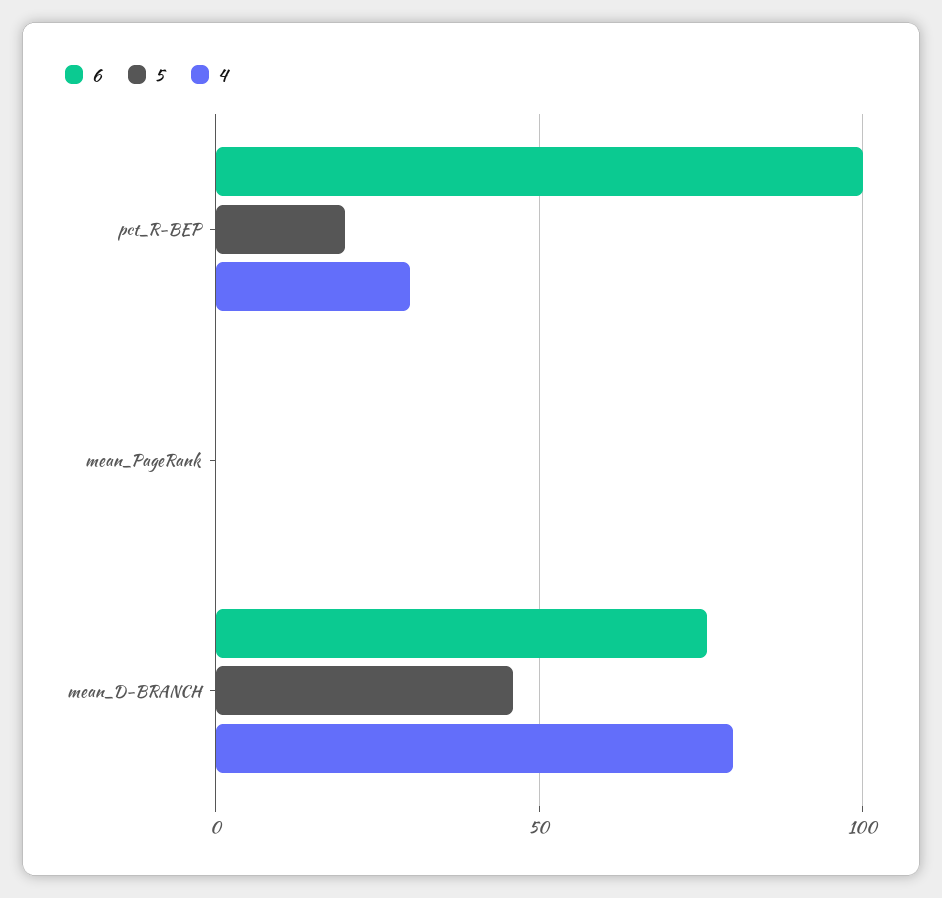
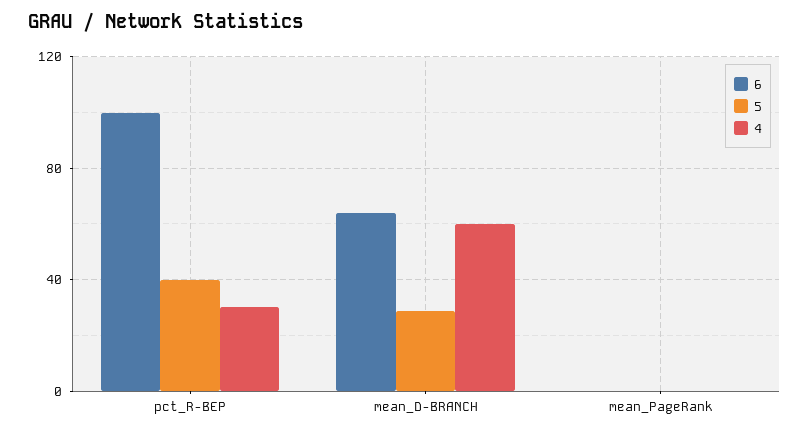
  {
    "6": {
      "pct_R-BEP": 100,
      "mean_PageRank": 0,
-     "mean_D-BRANCH": 75
+     "mean_D-BRANCH": 65
    },
    "5": {
-     "pct_R-BEP": 20,
+     "pct_R-BEP": 40,
      "mean_PageRank": 0,
-     "mean_D-BRANCH": 45
+     "mean_D-BRANCH": 30
    },
    "4": {
      "pct_R-BEP": 30,
      "mean_PageRank": 0,
-     "mean_D-BRANCH": 80
+     "mean_D-BRANCH": 60
    }
  }

